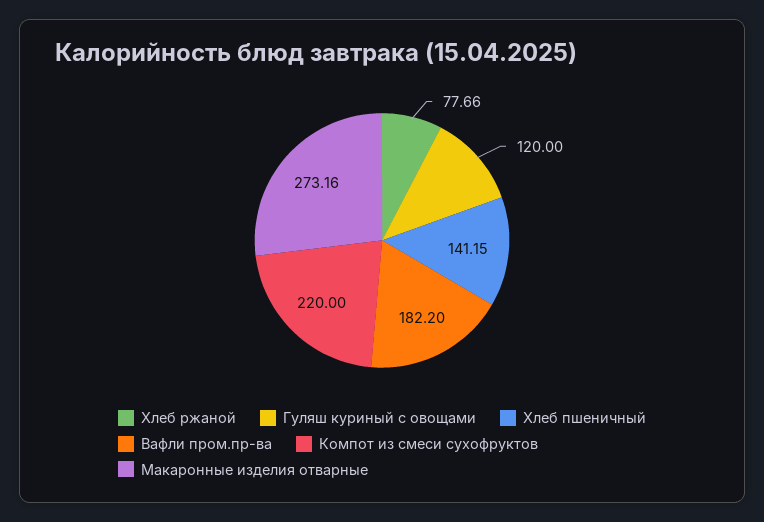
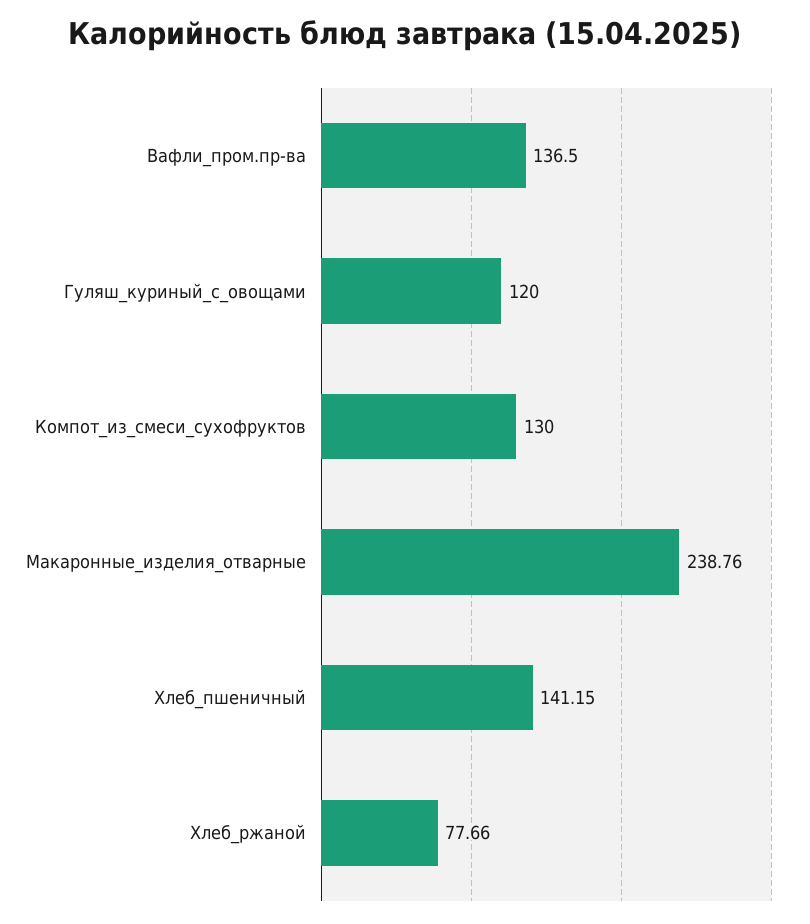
  {
    "Хлеб ржаной": 77.66,
    "Гуляш куриный с овощами": 120,
    "Хлеб пшеничный": 141.15,
-   "Вафли пром.пр-ва": 182.2,
+   "Вафли пром.пр-ва": 136.5,
-   "Компот из смеси сухофруктов": 220,
+   "Компот из смеси сухофруктов": 130,
-   "Макаронные изделия отварные": 273.16
+   "Макаронные изделия отварные": 238.76
  }

